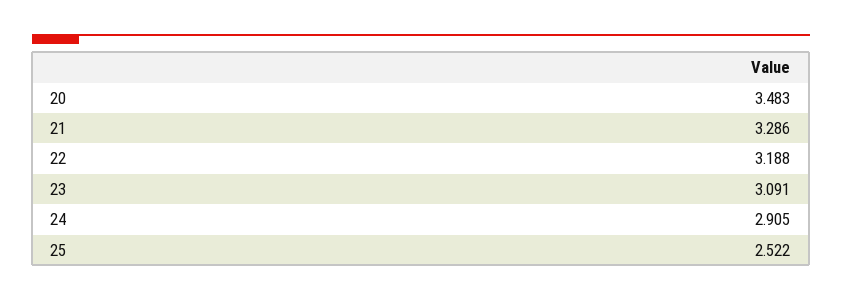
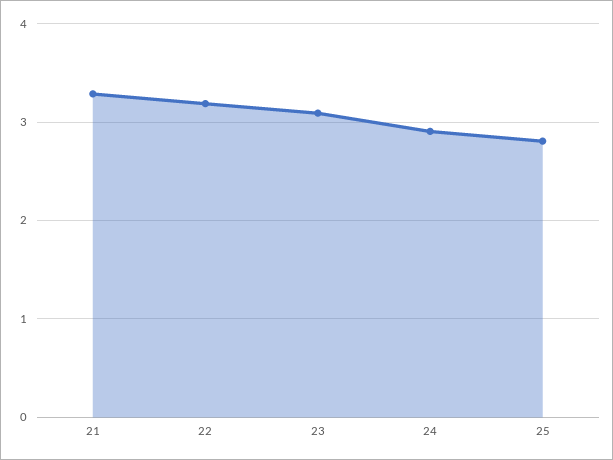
  {
-   "20": 3.483,
    "21": 3.286,
    "22": 3.188,
    "23": 3.091,
    "24": 2.905,
-   "25": 2.522
+   "25": 2.8
  }

